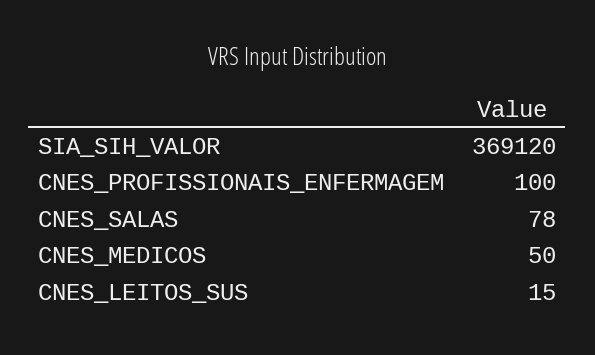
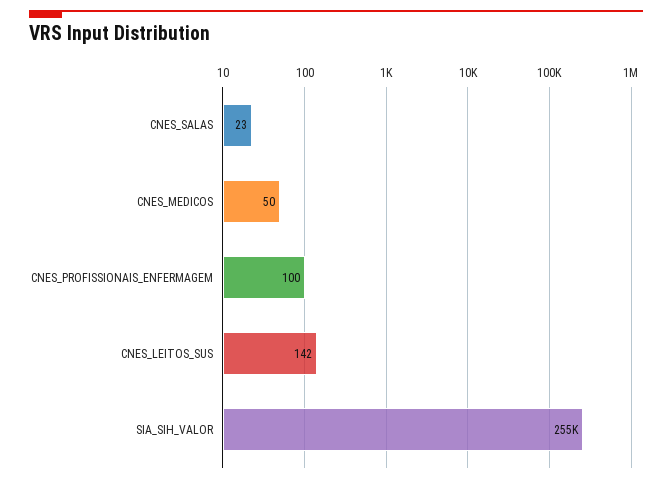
  {
-   "SIA_SIH_VALOR": 369120,
+   "SIA_SIH_VALOR": 255000,
    "CNES_PROFISSIONAIS_ENFERMAGEM": 100,
-   "CNES_SALAS": 78,
+   "CNES_SALAS": 23,
    "CNES_MEDICOS": 50,
-   "CNES_LEITOS_SUS": 15
+   "CNES_LEITOS_SUS": 142
  }

